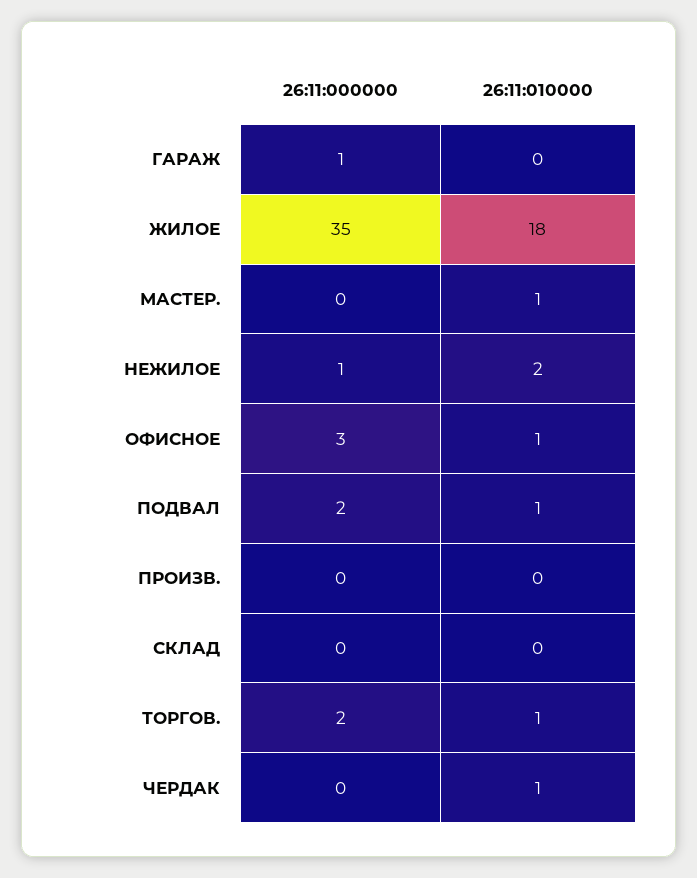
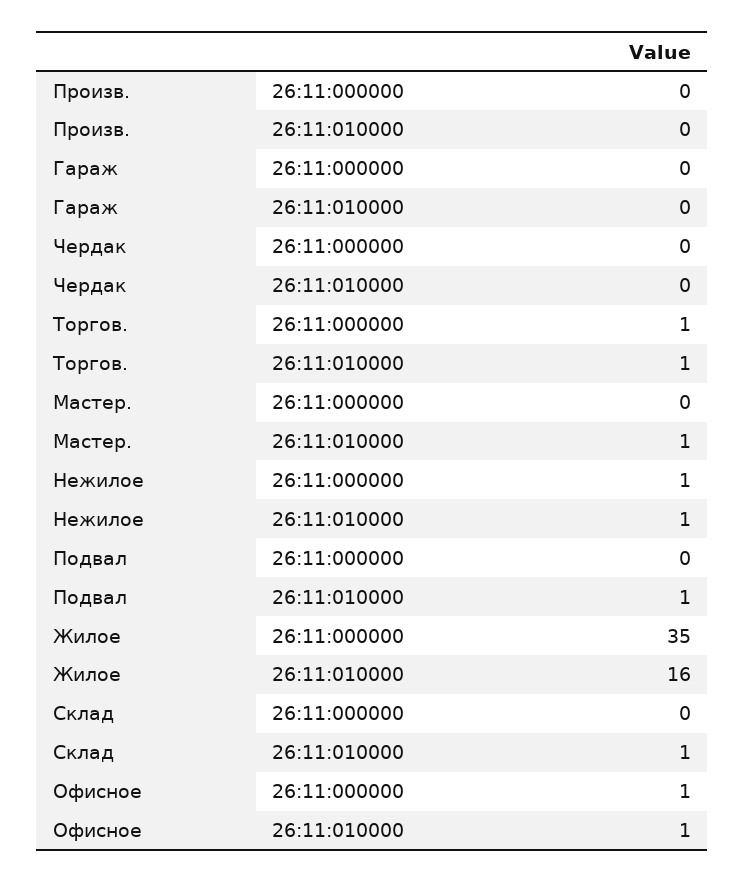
  {
    "26:11:000000": {
-     "ГАРАЖ": 1,
+     "ГАРАЖ": 0,
      "ЖИЛОЕ": 35,
      "МАСТЕР.": 0,
      "НЕЖИЛОЕ": 1,
-     "ОФИСНОЕ": 3,
+     "ОФИСНОЕ": 1,
-     "ПОДВАЛ": 2,
+     "ПОДВАЛ": 0,
      "ПРОИЗВ.": 0,
      "СКЛАД": 0,
-     "ТОРГОВ.": 2,
+     "ТОРГОВ.": 1,
      "ЧЕРДАК": 0
    },
    "26:11:010000": {
      "ГАРАЖ": 0,
-     "ЖИЛОЕ": 18,
+     "ЖИЛОЕ": 16,
      "МАСТЕР.": 1,
-     "НЕЖИЛОЕ": 2,
+     "НЕЖИЛОЕ": 1,
      "ОФИСНОЕ": 1,
      "ПОДВАЛ": 1,
      "ПРОИЗВ.": 0,
-     "СКЛАД": 0,
+     "СКЛАД": 1,
      "ТОРГОВ.": 1,
-     "ЧЕРДАК": 1
+     "ЧЕРДАК": 0
    }
  }

